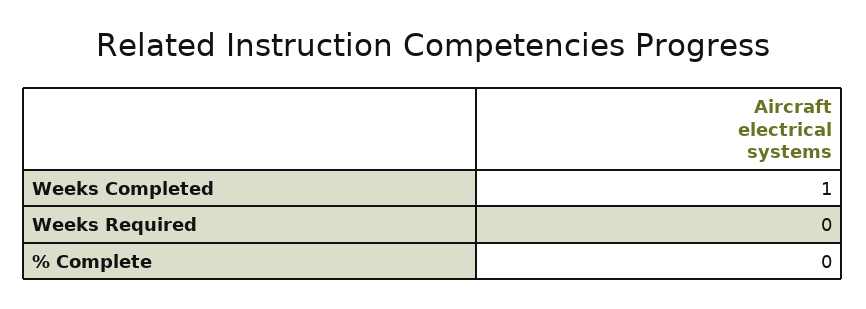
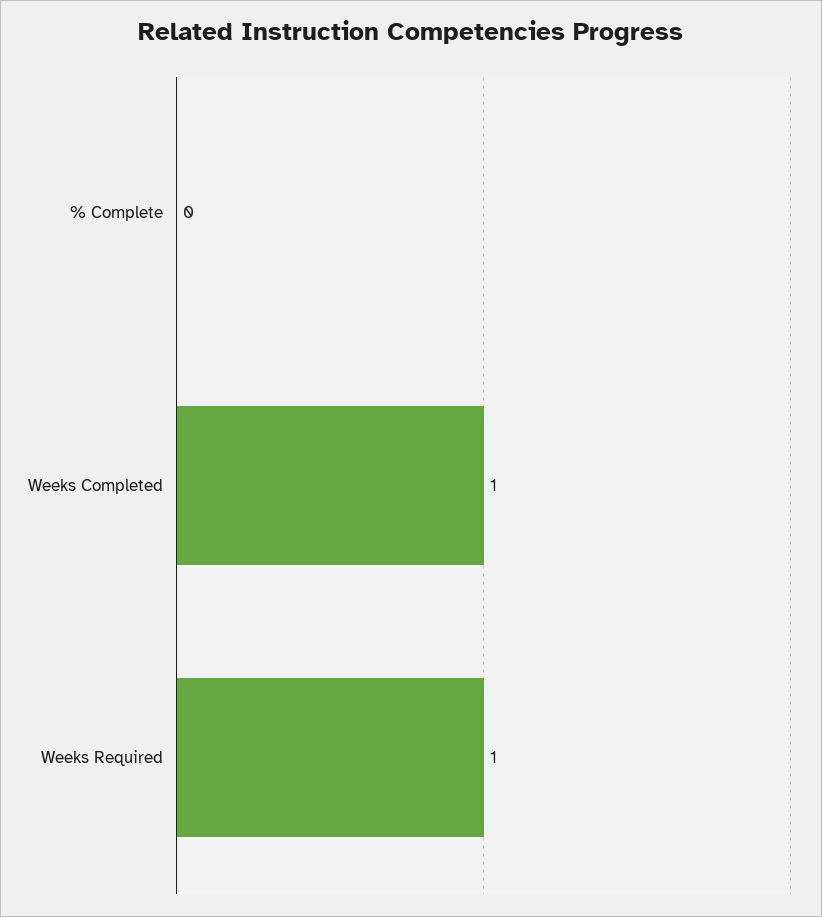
  {
    "Weeks Completed": 1,
-   "Weeks Required": 0,
+   "Weeks Required": 1,
    "% Complete": 0
  }

